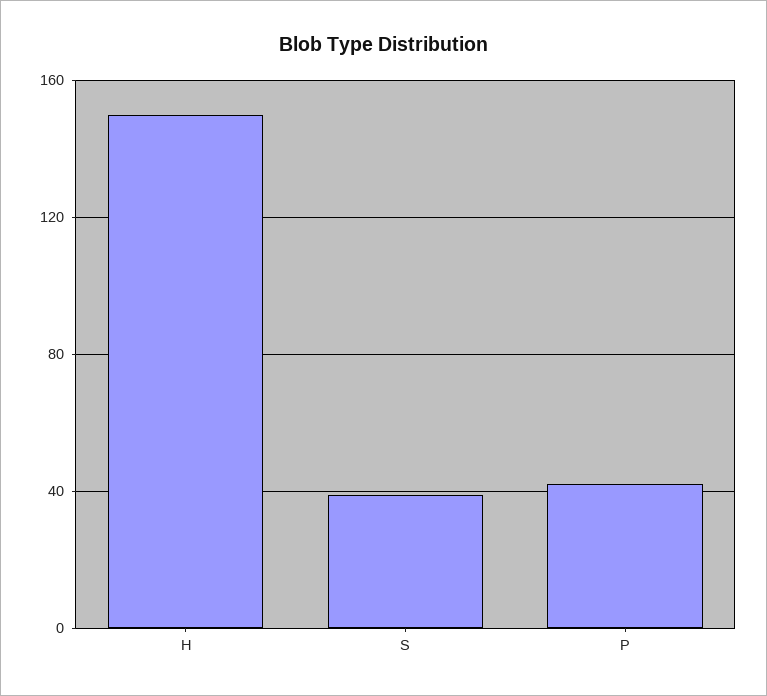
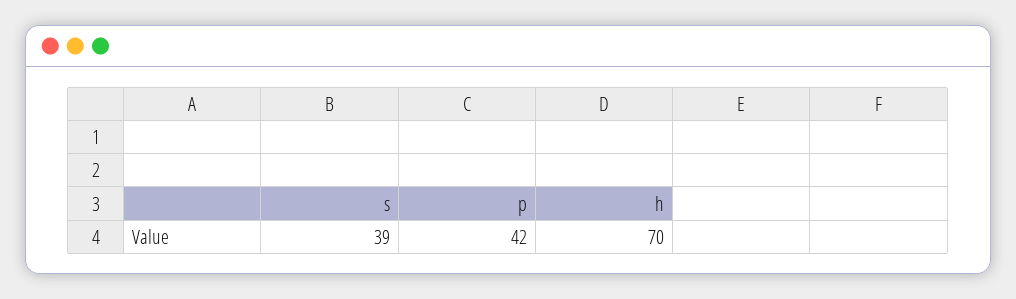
  {
-   "H": 150,
+   "H": 70,
    "S": 39,
    "P": 42
  }

